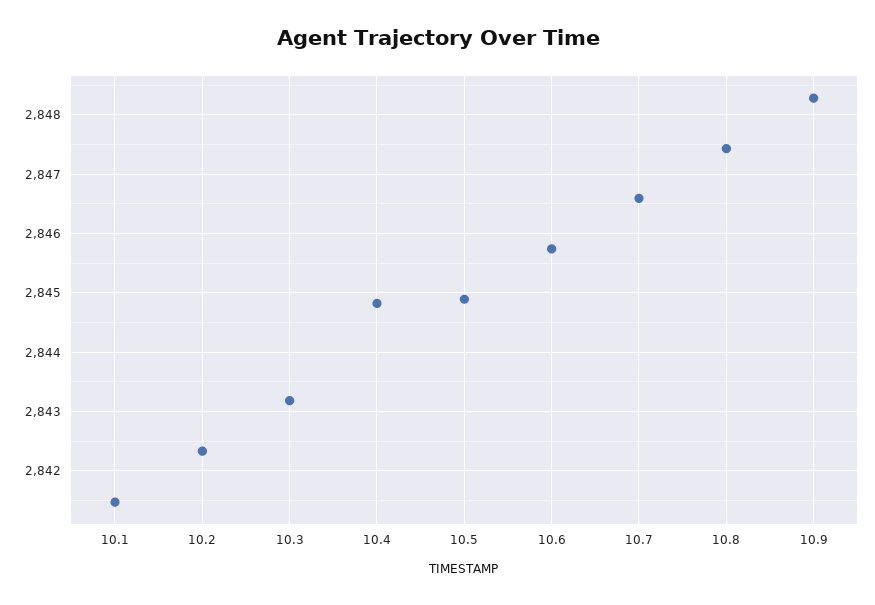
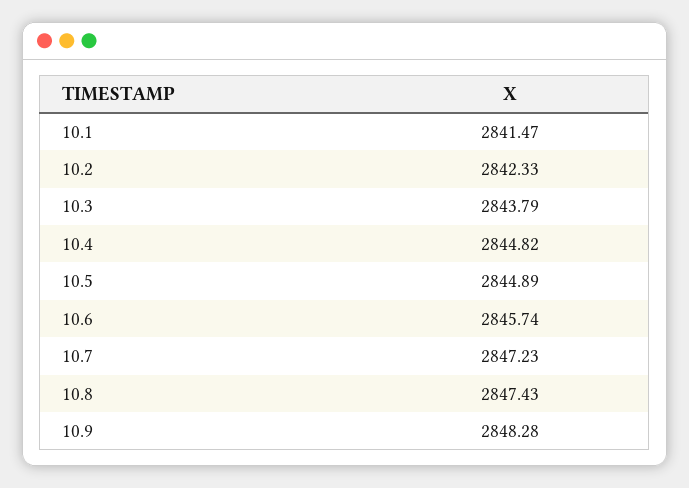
  {
    "10.1": 2841.47,
    "10.2": 2842.33,
-   "10.3": 2843.2,
+   "10.3": 2843.79,
    "10.4": 2844.82,
    "10.5": 2844.89,
    "10.6": 2845.74,
-   "10.7": 2846.6,
+   "10.7": 2847.23,
    "10.8": 2847.43,
    "10.9": 2848.28
  }

